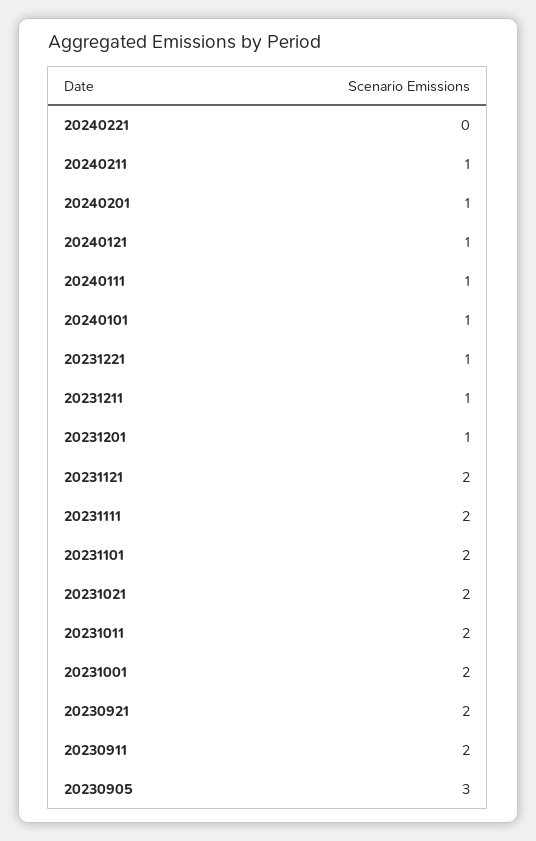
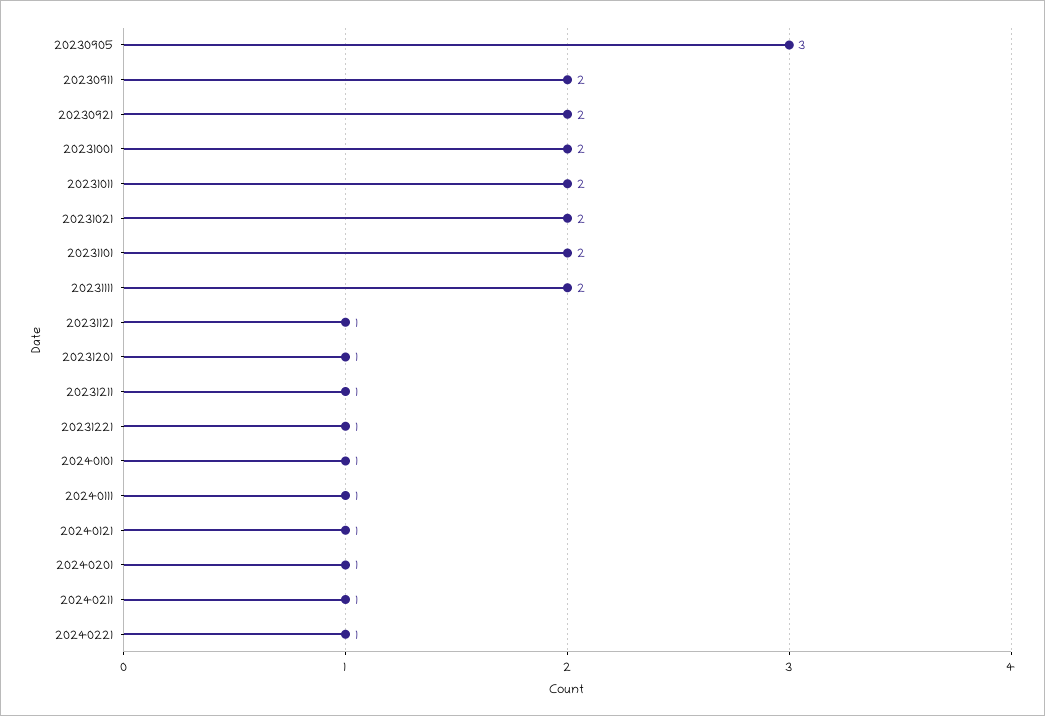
  {
-   "20240221": 0,
+   "20240221": 1,
    "20240211": 1,
    "20240201": 1,
    "20240121": 1,
    "20240111": 1,
    "20240101": 1,
    "20231221": 1,
    "20231211": 1,
    "20231201": 1,
-   "20231121": 2,
+   "20231121": 1,
    "20231111": 2,
    "20231101": 2,
    "20231021": 2,
    "20231011": 2,
    "20231001": 2,
    "20230921": 2,
    "20230911": 2,
    "20230905": 3
  }

